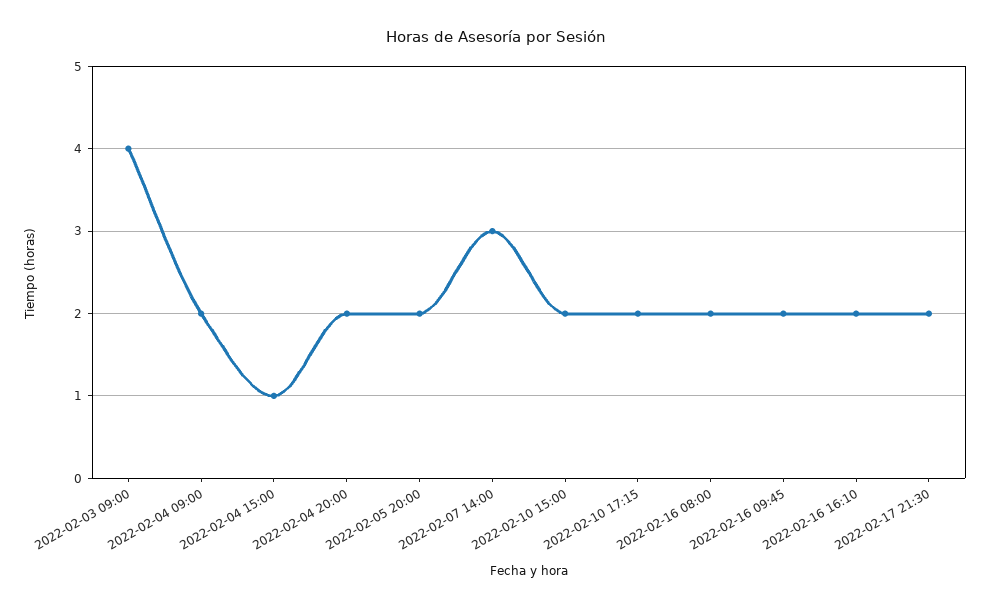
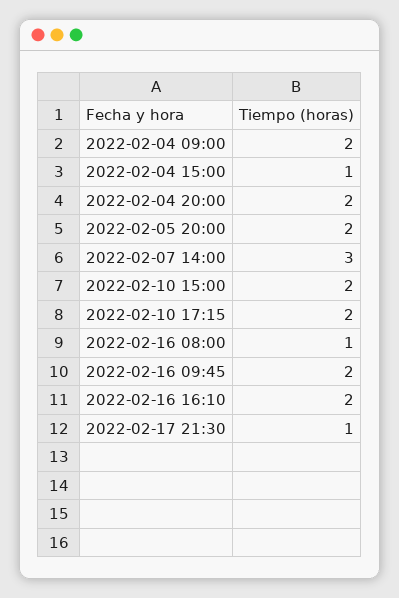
  {
-   "2022-02-03 09:00": 4,
    "2022-02-04 09:00": 2,
    "2022-02-04 15:00": 1,
    "2022-02-04 20:00": 2,
    "2022-02-05 20:00": 2,
    "2022-02-07 14:00": 3,
    "2022-02-10 15:00": 2,
    "2022-02-10 17:15": 2,
-   "2022-02-16 08:00": 2,
+   "2022-02-16 08:00": 1,
    "2022-02-16 09:45": 2,
    "2022-02-16 16:10": 2,
-   "2022-02-17 21:30": 2
+   "2022-02-17 21:30": 1
  }

